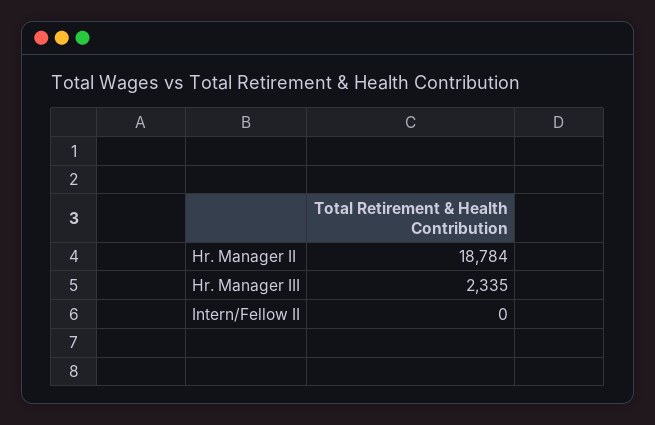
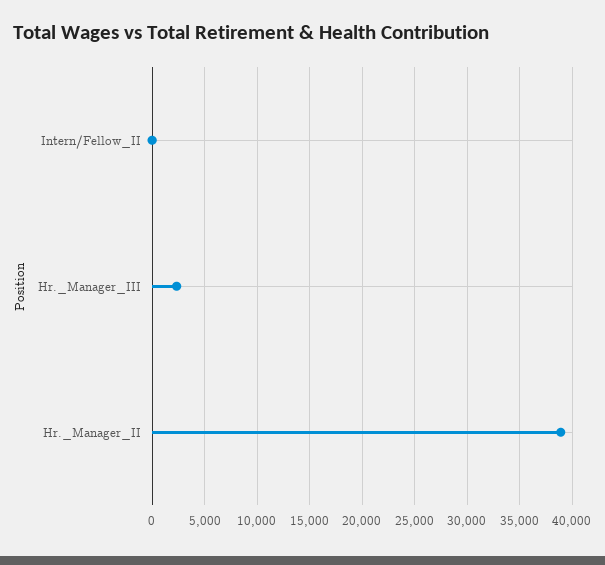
  {
-   "Hr. Manager II": 18784,
+   "Hr. Manager II": 39000,
    "Hr. Manager III": 2335,
    "Intern/Fellow II": 0
  }

